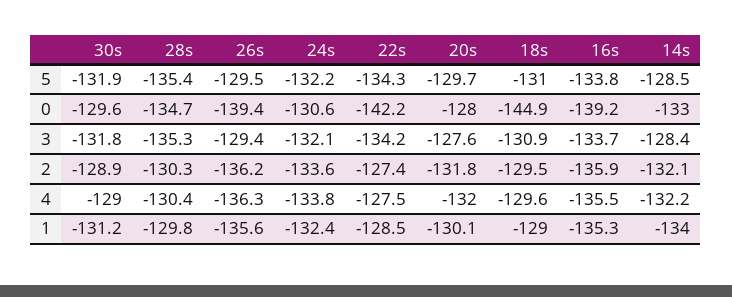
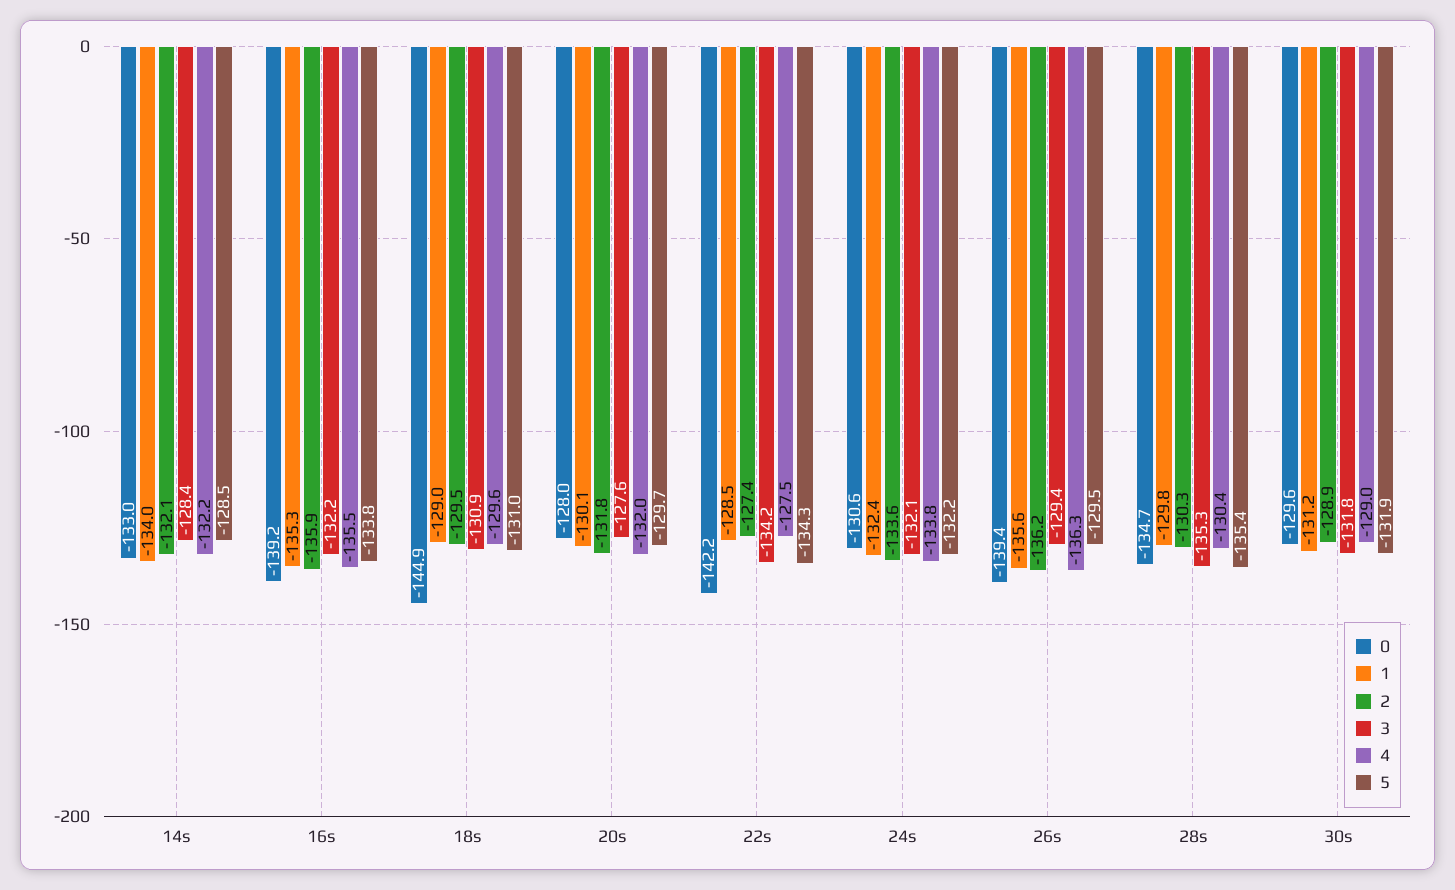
  {
    "5": {
      "30s": -131.9,
      "28s": -135.4,
      "26s": -129.5,
      "24s": -132.2,
      "22s": -134.3,
      "20s": -129.7,
      "18s": -131,
      "16s": -133.8,
      "14s": -128.5
    },
    "0": {
      "30s": -129.6,
      "28s": -134.7,
      "26s": -139.4,
      "24s": -130.6,
      "22s": -142.2,
      "20s": -128,
      "18s": -144.9,
      "16s": -139.2,
      "14s": -133
    },
    "3": {
      "30s": -131.8,
      "28s": -135.3,
      "26s": -129.4,
      "24s": -132.1,
      "22s": -134.2,
      "20s": -127.6,
      "18s": -130.9,
-     "16s": -133.7,
+     "16s": -132.2,
      "14s": -128.4
    },
    "2": {
      "30s": -128.9,
      "28s": -130.3,
      "26s": -136.2,
      "24s": -133.6,
      "22s": -127.4,
      "20s": -131.8,
      "18s": -129.5,
      "16s": -135.9,
      "14s": -132.1
    },
    "4": {
      "30s": -129,
      "28s": -130.4,
      "26s": -136.3,
      "24s": -133.8,
      "22s": -127.5,
      "20s": -132,
      "18s": -129.6,
      "16s": -135.5,
      "14s": -132.2
    },
    "1": {
      "30s": -131.2,
      "28s": -129.8,
      "26s": -135.6,
      "24s": -132.4,
      "22s": -128.5,
      "20s": -130.1,
      "18s": -129,
      "16s": -135.3,
      "14s": -134
    }
  }

